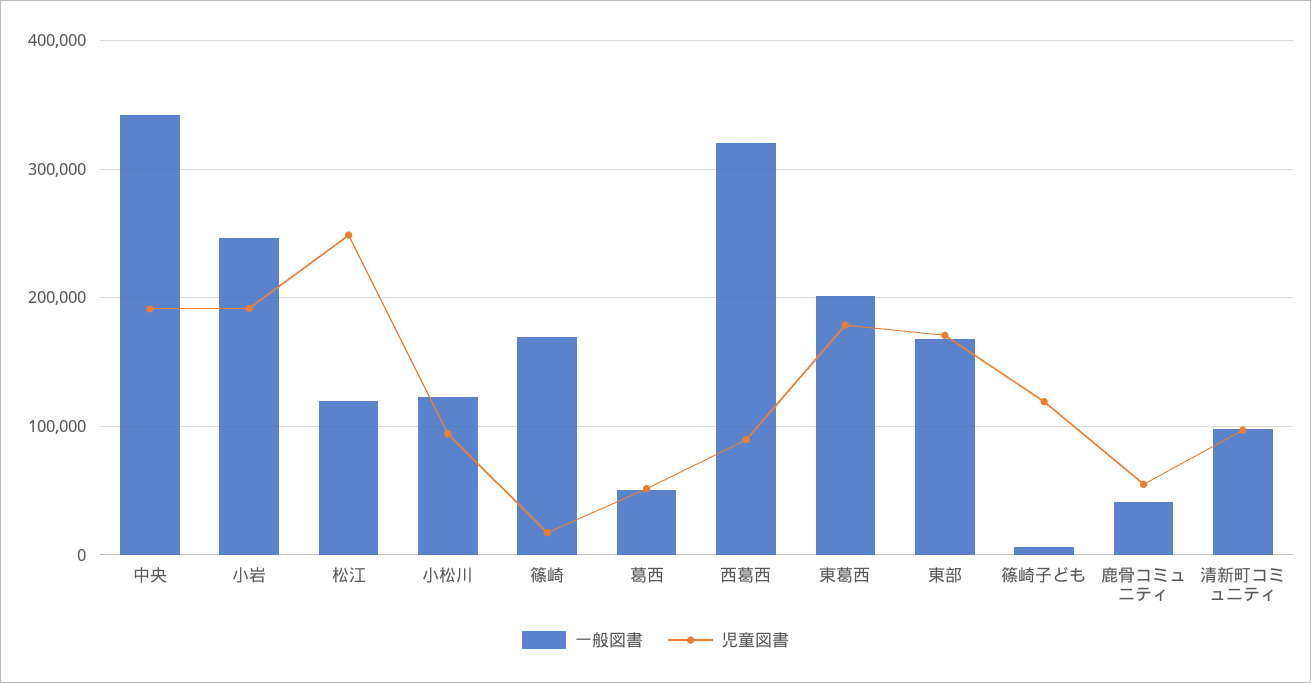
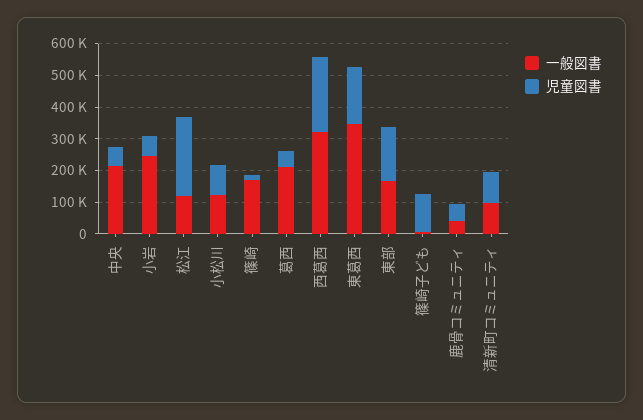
  {
    "一般図書": {
-     "中央": 340000,
+     "中央": 200000,
      "小岩": 250000,
      "松江": 120000,
      "小松川": 120000,
      "篠崎": 170000,
-     "葛西": 50000,
+     "葛西": 200000,
      "西葛西": 320000,
-     "東葛西": 200000,
+     "東葛西": 350000,
      "東部": 170000,
      "篠崎子ども": 10000,
      "鹿骨コミュニティ": 40000,
      "清新町コミュニティ": 100000
    },
    "児童図書": {
-     "中央": 190000,
+     "中央": 50000,
-     "小岩": 190000,
+     "小岩": 50000,
      "松江": 250000,
      "小松川": 90000,
      "篠崎": 20000,
      "葛西": 50000,
-     "西葛西": 90000,
+     "西葛西": 250000,
      "東葛西": 180000,
      "東部": 170000,
      "篠崎子ども": 120000,
      "鹿骨コミュニティ": 50000,
      "清新町コミュニティ": 100000
    }
  }

